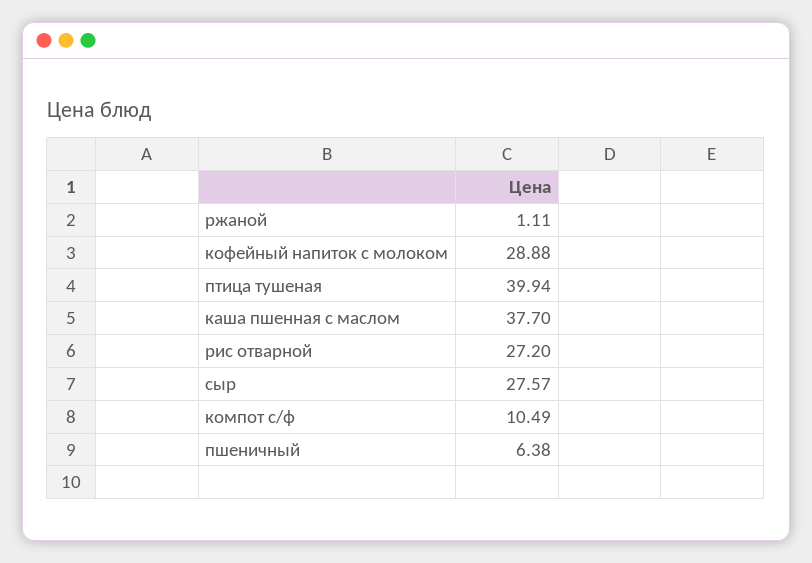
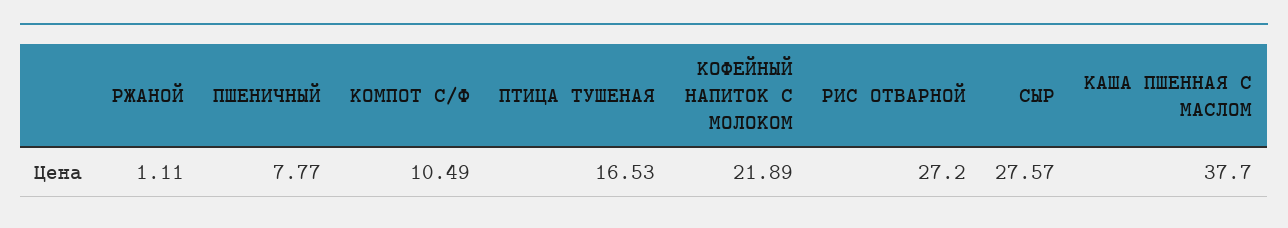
  {
    "ржаной": 1.11,
-   "кофейный напиток с молоком": 28.88,
+   "кофейный напиток с молоком": 21.89,
-   "птица тушеная": 39.94,
+   "птица тушеная": 16.53,
    "каша пшенная с маслом": 37.7,
    "рис отварной": 27.2,
    "сыр": 27.57,
    "компот с/ф": 10.49,
-   "пшеничный": 6.38
+   "пшеничный": 7.77
  }

